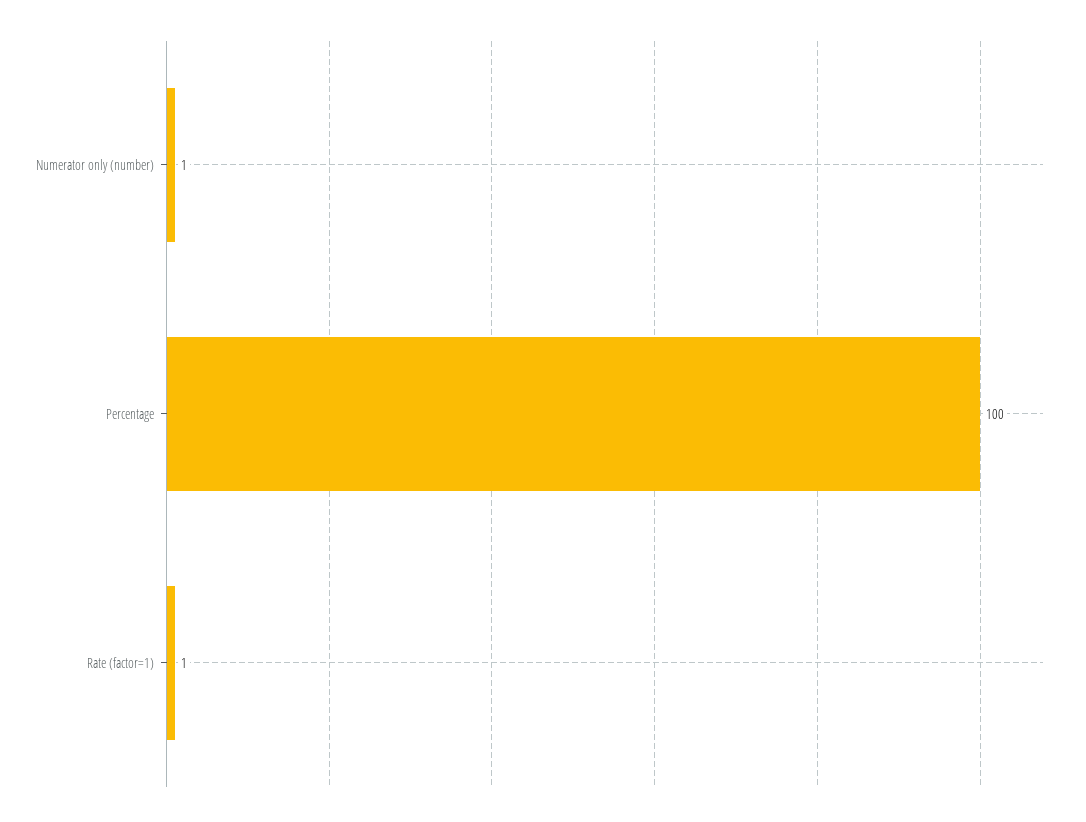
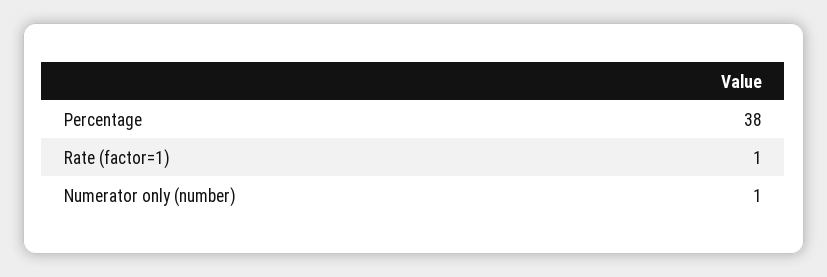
  {
    "Numerator only (number)": 1,
-   "Percentage": 100,
+   "Percentage": 38,
    "Rate (factor=1)": 1
  }

